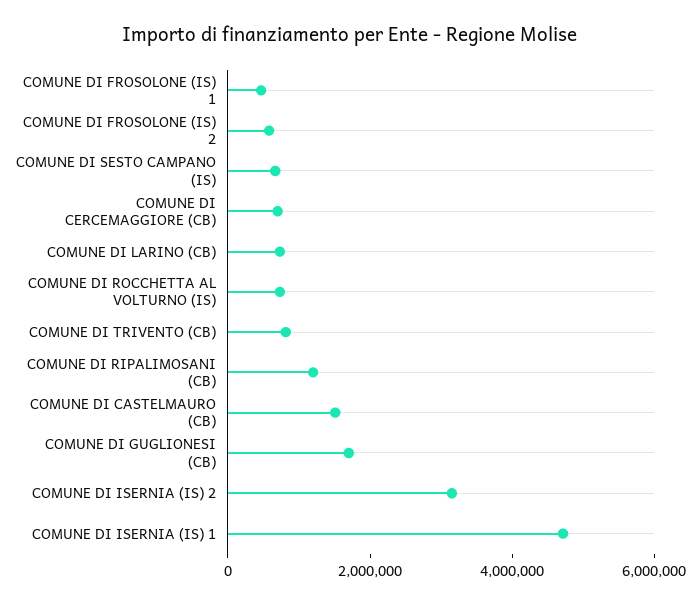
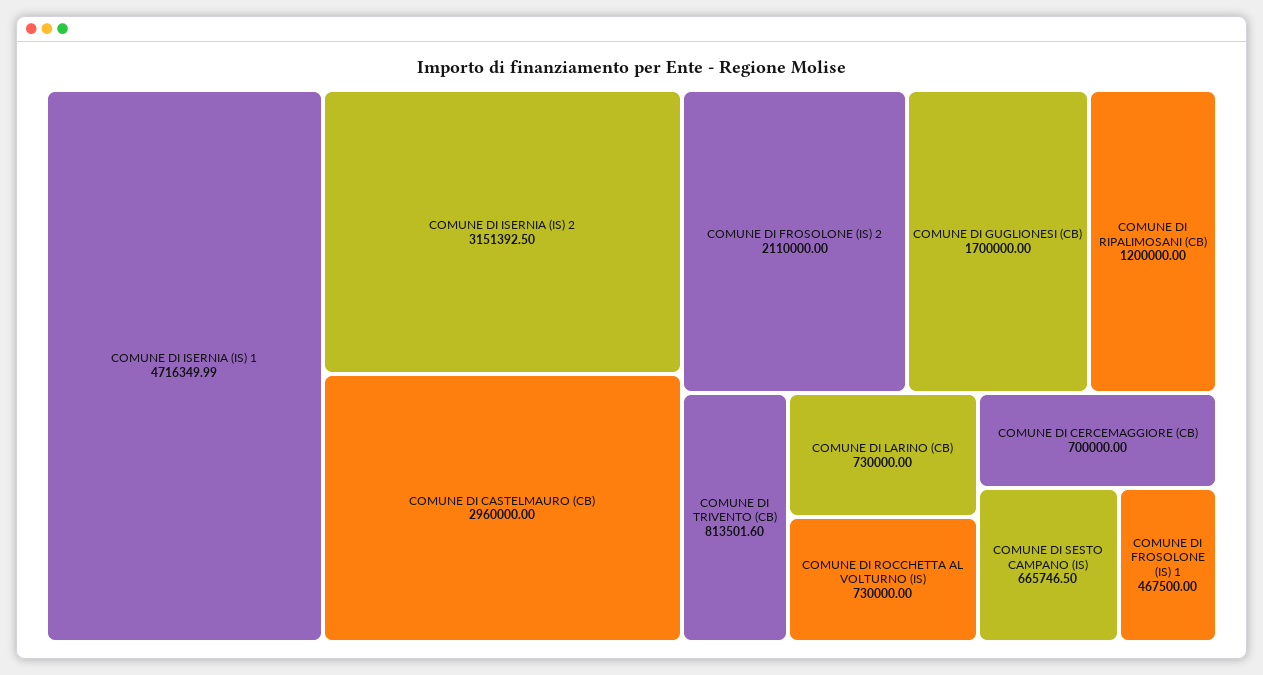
  {
    "COMUNE DI FROSOLONE (IS) 1": 467500,
-   "COMUNE DI FROSOLONE (IS) 2": 500000,
+   "COMUNE DI FROSOLONE (IS) 2": 2110000,
    "COMUNE DI SESTO CAMPANO (IS)": 665746.5,
    "COMUNE DI CERCEMAGGIORE (CB)": 700000,
    "COMUNE DI LARINO (CB)": 730000,
    "COMUNE DI ROCCHETTA AL VOLTURNO (IS)": 730000,
    "COMUNE DI TRIVENTO (CB)": 813501.6,
    "COMUNE DI RIPALIMOSANI (CB)": 1200000,
-   "COMUNE DI CASTELMAURO (CB)": 1500000,
+   "COMUNE DI CASTELMAURO (CB)": 2960000,
    "COMUNE DI GUGLIONESI (CB)": 1700000,
    "COMUNE DI ISERNIA (IS) 2": 3151392.5,
    "COMUNE DI ISERNIA (IS) 1": 4716349.99
  }

